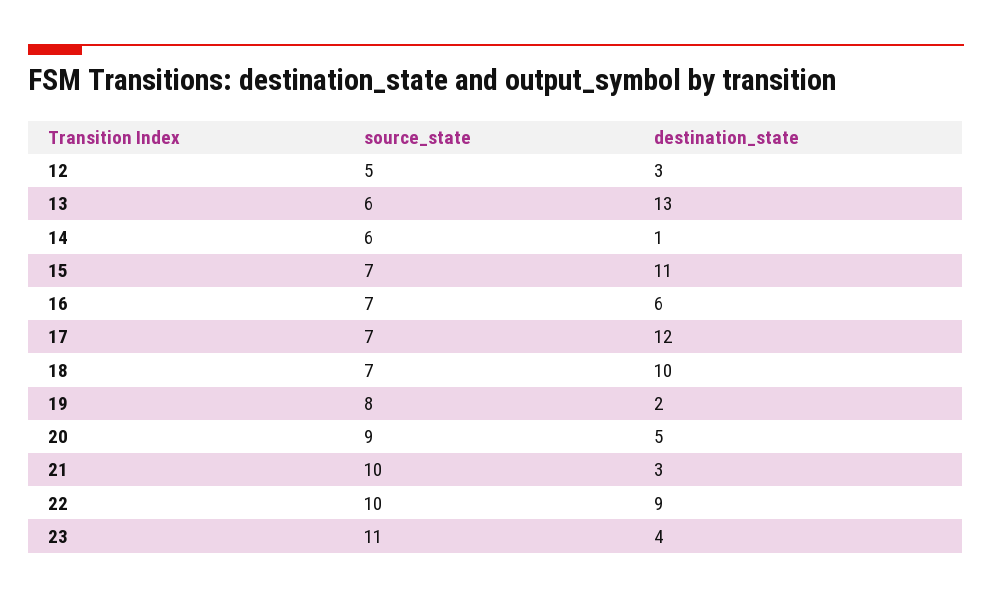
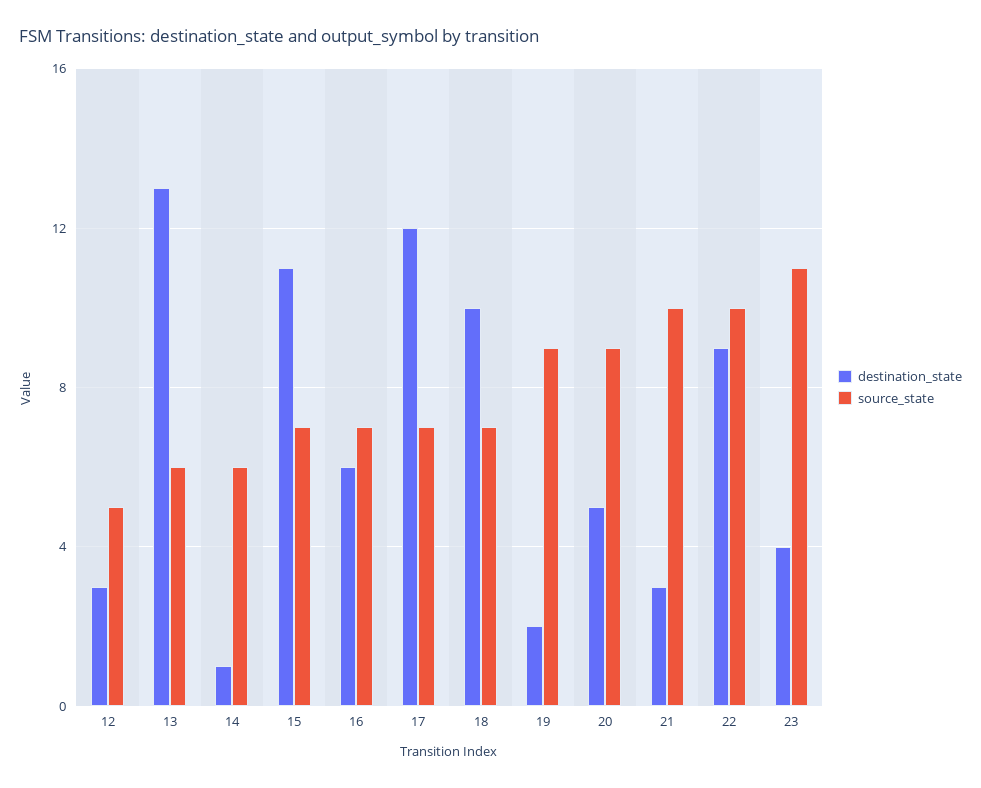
  {
    "source_state": {
      "12": 5,
      "13": 6,
      "14": 6,
      "15": 7,
      "16": 7,
      "17": 7,
      "18": 7,
-     "19": 8,
+     "19": 9,
      "20": 9,
      "21": 10,
      "22": 10,
      "23": 11
    },
    "destination_state": {
      "12": 3,
      "13": 13,
      "14": 1,
      "15": 11,
      "16": 6,
      "17": 12,
      "18": 10,
      "19": 2,
      "20": 5,
      "21": 3,
      "22": 9,
      "23": 4
    }
  }

